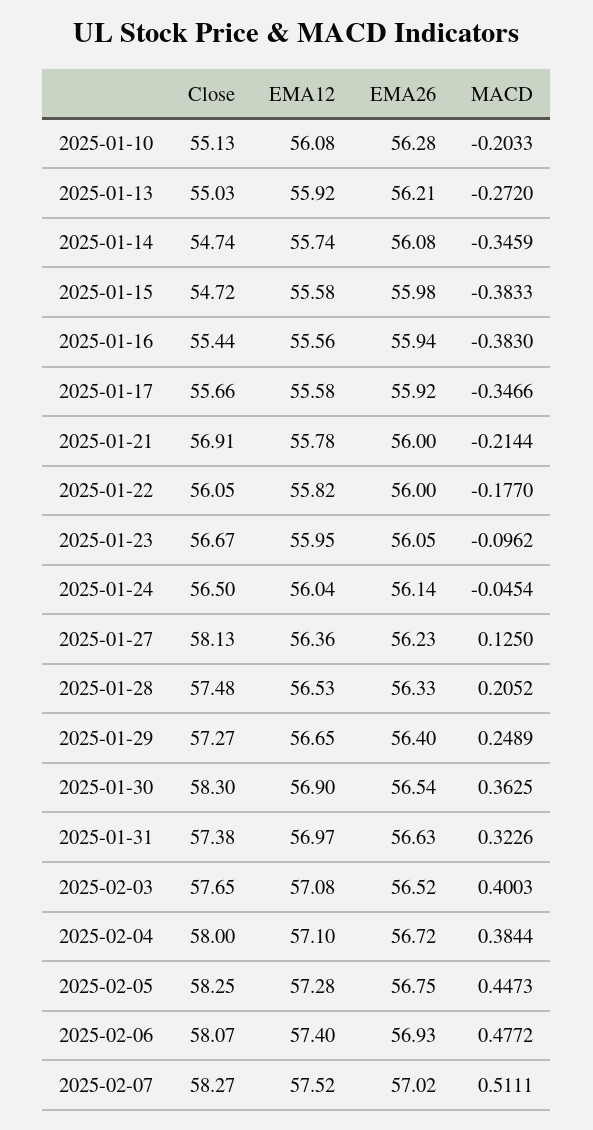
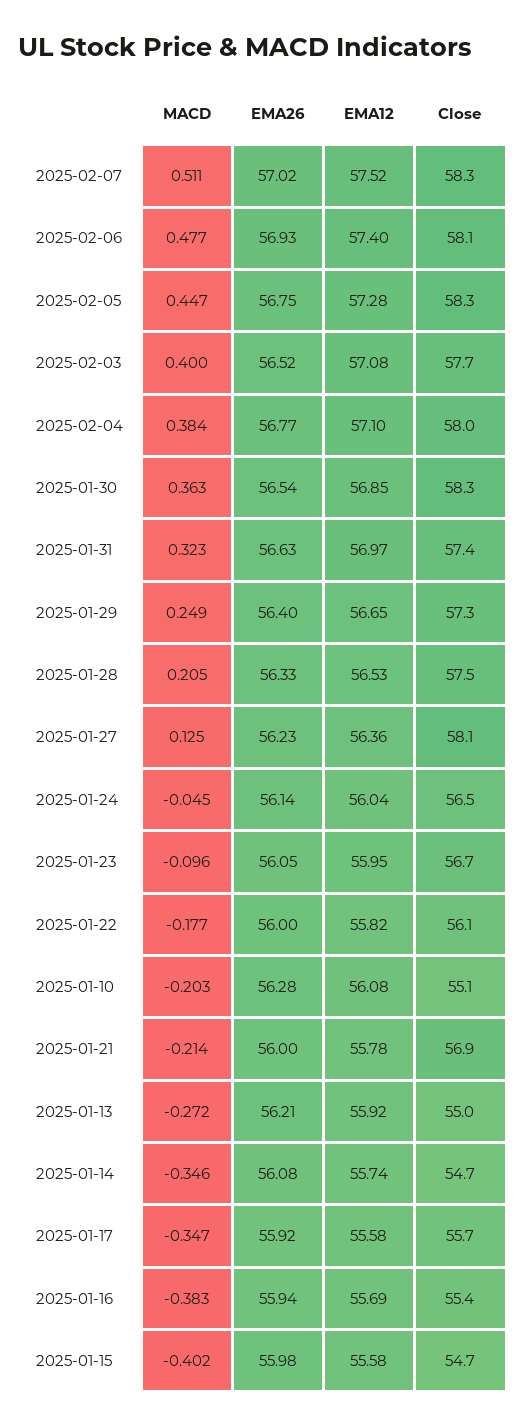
  {
    "Close": {
      "2025-01-10": 55.13,
      "2025-01-13": 55.03,
      "2025-01-14": 54.74,
      "2025-01-15": 54.72,
      "2025-01-16": 55.44,
      "2025-01-17": 55.66,
      "2025-01-21": 56.91,
      "2025-01-22": 56.05,
      "2025-01-23": 56.67,
      "2025-01-24": 56.5,
      "2025-01-27": 58.13,
      "2025-01-28": 57.48,
      "2025-01-29": 57.27,
      "2025-01-30": 58.3,
      "2025-01-31": 57.38,
      "2025-02-03": 57.65,
      "2025-02-04": 58,
      "2025-02-05": 58.25,
      "2025-02-06": 58.07,
      "2025-02-07": 58.27
    },
    "EMA12": {
      "2025-01-10": 56.08,
      "2025-01-13": 55.92,
      "2025-01-14": 55.74,
      "2025-01-15": 55.58,
-     "2025-01-16": 55.56,
+     "2025-01-16": 55.69,
      "2025-01-17": 55.58,
      "2025-01-21": 55.78,
      "2025-01-22": 55.82,
      "2025-01-23": 55.95,
      "2025-01-24": 56.04,
      "2025-01-27": 56.36,
      "2025-01-28": 56.53,
      "2025-01-29": 56.65,
-     "2025-01-30": 56.9,
+     "2025-01-30": 56.85,
      "2025-01-31": 56.97,
      "2025-02-03": 57.08,
      "2025-02-04": 57.1,
      "2025-02-05": 57.28,
      "2025-02-06": 57.4,
      "2025-02-07": 57.52
    },
    "EMA26": {
      "2025-01-10": 56.28,
      "2025-01-13": 56.21,
      "2025-01-14": 56.08,
      "2025-01-15": 55.98,
      "2025-01-16": 55.94,
      "2025-01-17": 55.92,
      "2025-01-21": 56,
      "2025-01-22": 56,
      "2025-01-23": 56.05,
      "2025-01-24": 56.14,
      "2025-01-27": 56.23,
      "2025-01-28": 56.33,
      "2025-01-29": 56.4,
      "2025-01-30": 56.54,
      "2025-01-31": 56.63,
      "2025-02-03": 56.52,
-     "2025-02-04": 56.72,
+     "2025-02-04": 56.77,
      "2025-02-05": 56.75,
      "2025-02-06": 56.93,
      "2025-02-07": 57.02
    },
    "MACD": {
      "2025-01-10": -0.2033,
      "2025-01-13": -0.272,
      "2025-01-14": -0.3459,
-     "2025-01-15": -0.3833,
+     "2025-01-15": -0.402,
      "2025-01-16": -0.383,
      "2025-01-17": -0.3466,
      "2025-01-21": -0.2144,
      "2025-01-22": -0.177,
      "2025-01-23": -0.0962,
      "2025-01-24": -0.0454,
      "2025-01-27": 0.125,
      "2025-01-28": 0.2052,
      "2025-01-29": 0.2489,
      "2025-01-30": 0.3625,
      "2025-01-31": 0.3226,
      "2025-02-03": 0.4003,
      "2025-02-04": 0.3844,
      "2025-02-05": 0.4473,
      "2025-02-06": 0.4772,
      "2025-02-07": 0.5111
    }
  }

